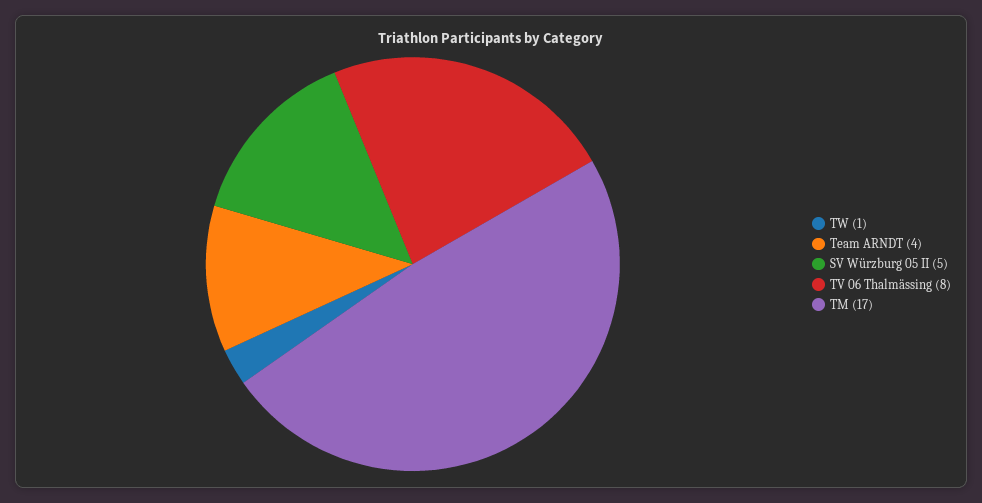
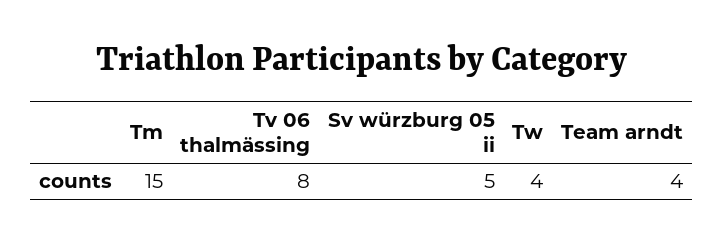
  {
-   "TW": 1,
+   "TW": 4,
    "Team ARNDT": 4,
    "SV Würzburg 05 II": 5,
    "TV 06 Thalmässing": 8,
-   "TM": 17
+   "TM": 15
  }

